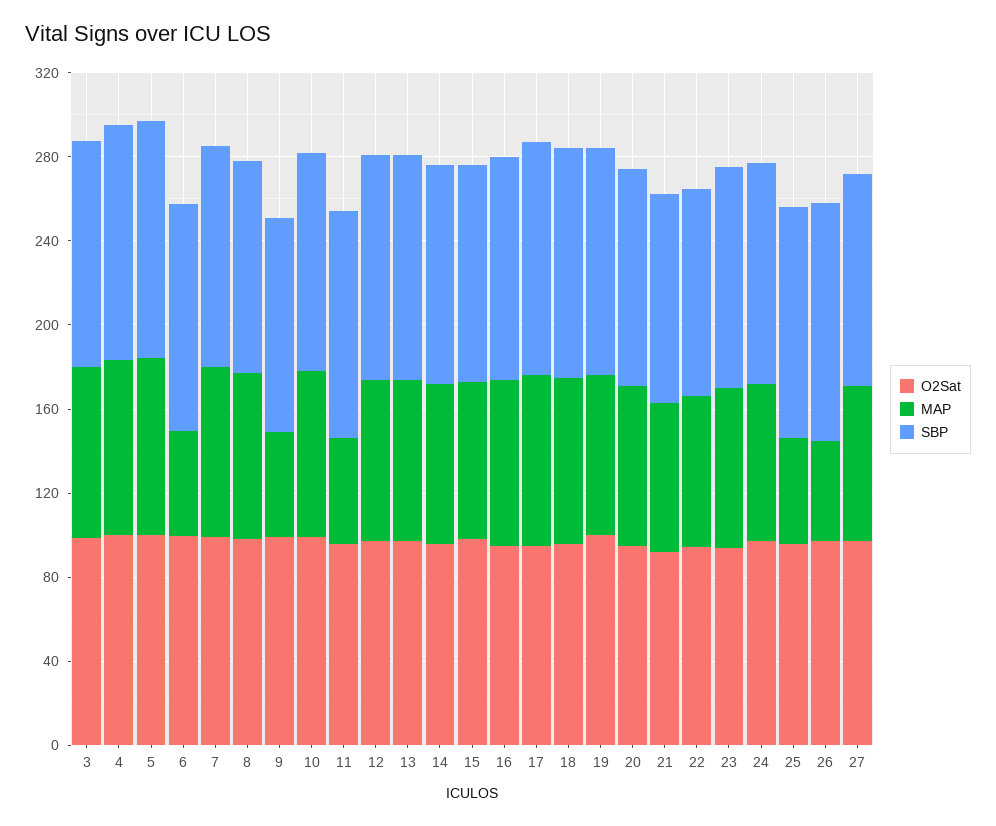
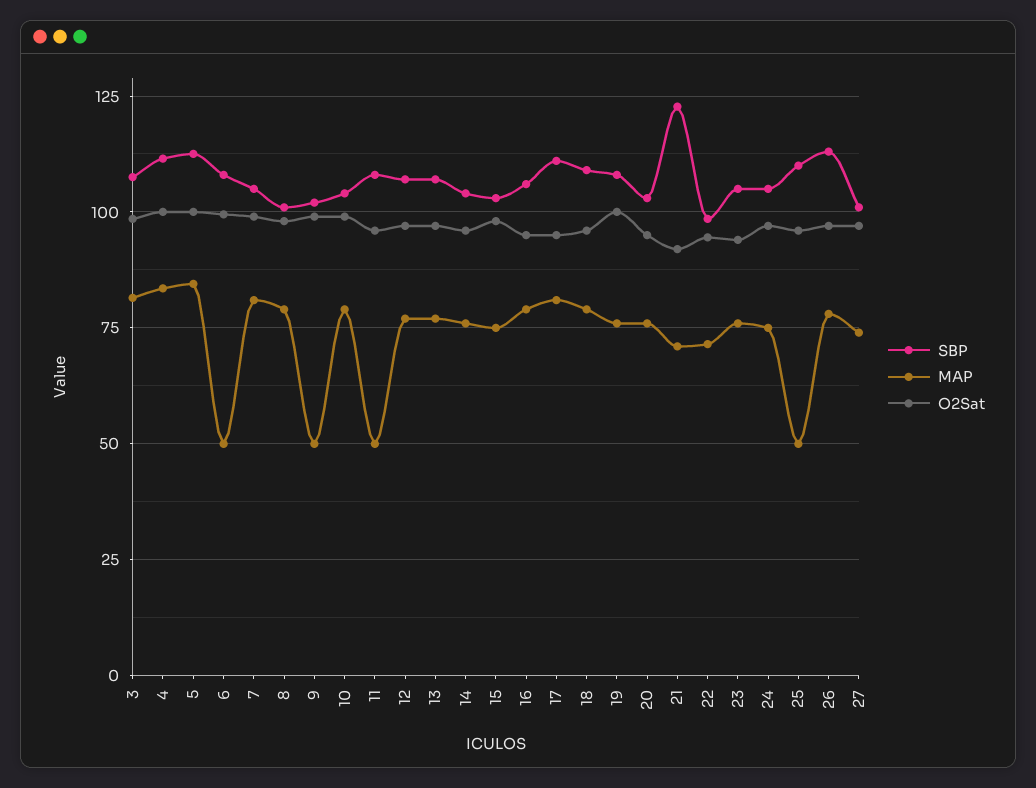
  {
    "O2Sat": {
      "3": 97.5,
      "4": 100,
      "5": 100,
      "6": 100,
      "7": 100,
      "8": 97.5,
      "9": 100,
      "10": 100,
      "11": 95,
      "12": 97.5,
      "13": 97.5,
      "14": 95,
      "15": 97.5,
      "16": 95,
      "17": 95,
      "18": 95,
      "19": 100,
      "20": 95,
      "21": 92.5,
      "22": 95,
      "23": 95,
      "24": 97.5,
      "25": 95,
      "26": 97.5,
      "27": 97.5
    },
    "MAP": {
      "3": 82.5,
      "4": 82.5,
      "5": 85,
      "6": 50,
      "7": 80,
      "8": 80,
      "9": 50,
      "10": 80,
      "11": 50,
      "12": 77.5,
      "13": 77.5,
      "14": 75,
      "15": 75,
      "16": 80,
      "17": 80,
      "18": 80,
      "19": 75,
      "20": 75,
      "21": 70,
      "22": 72.5,
      "23": 75,
      "24": 75,
      "25": 50,
-     "26": 50,
+     "26": 77.5,
      "27": 75
    },
    "SBP": {
      "3": 107.5,
      "4": 112.5,
      "5": 112.5,
      "6": 107.5,
      "7": 105,
      "8": 100,
      "9": 102.5,
      "10": 105,
      "11": 107.5,
      "12": 107.5,
      "13": 107.5,
      "14": 105,
      "15": 102.5,
      "16": 105,
      "17": 110,
      "18": 110,
      "19": 107.5,
      "20": 102.5,
-     "21": 100,
+     "21": 122.5,
      "22": 97.5,
      "23": 105,
      "24": 105,
      "25": 110,
      "26": 112.5,
      "27": 100
    }
  }

